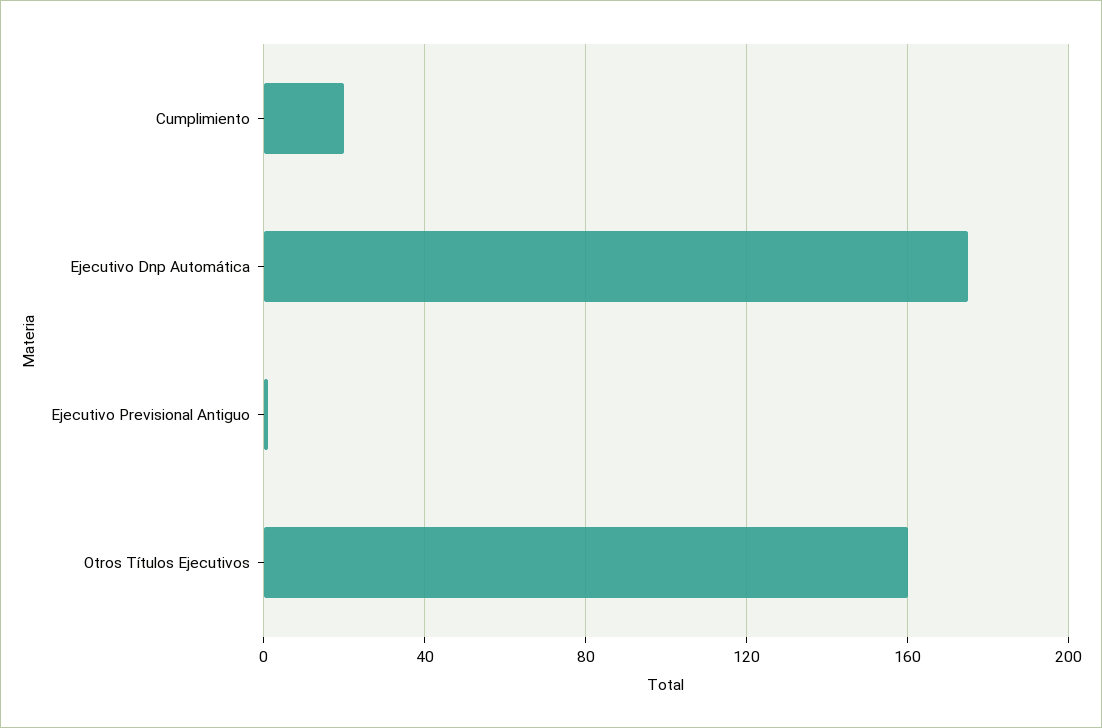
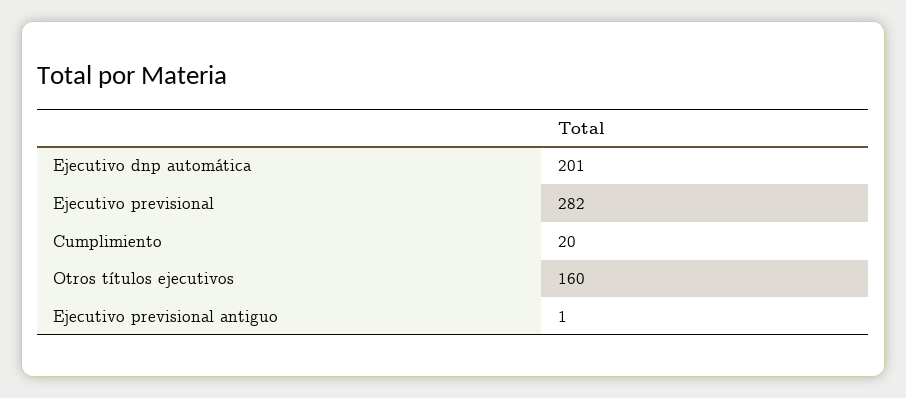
  {
    "Cumplimiento": 20,
-   "Ejecutivo Dnp Automática": 175,
+   "Ejecutivo Dnp Automática": 201,
    "Ejecutivo Previsional Antiguo": 1,
-   "Otros Títulos Ejecutivos": 160
+   "Otros Títulos Ejecutivos": 160,
+   "Ejecutivo previsional": 282
  }

